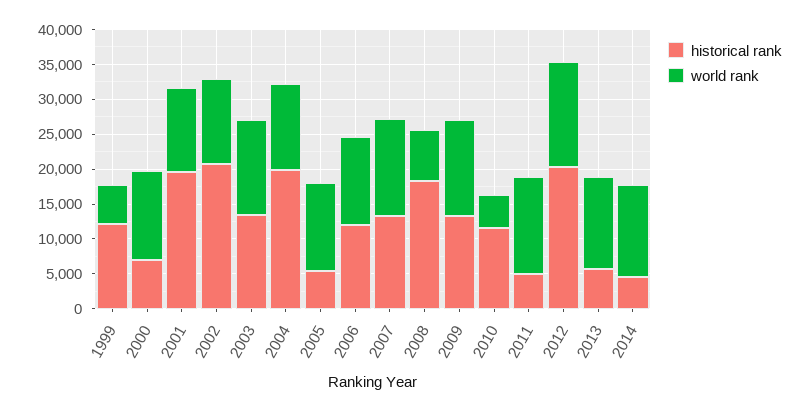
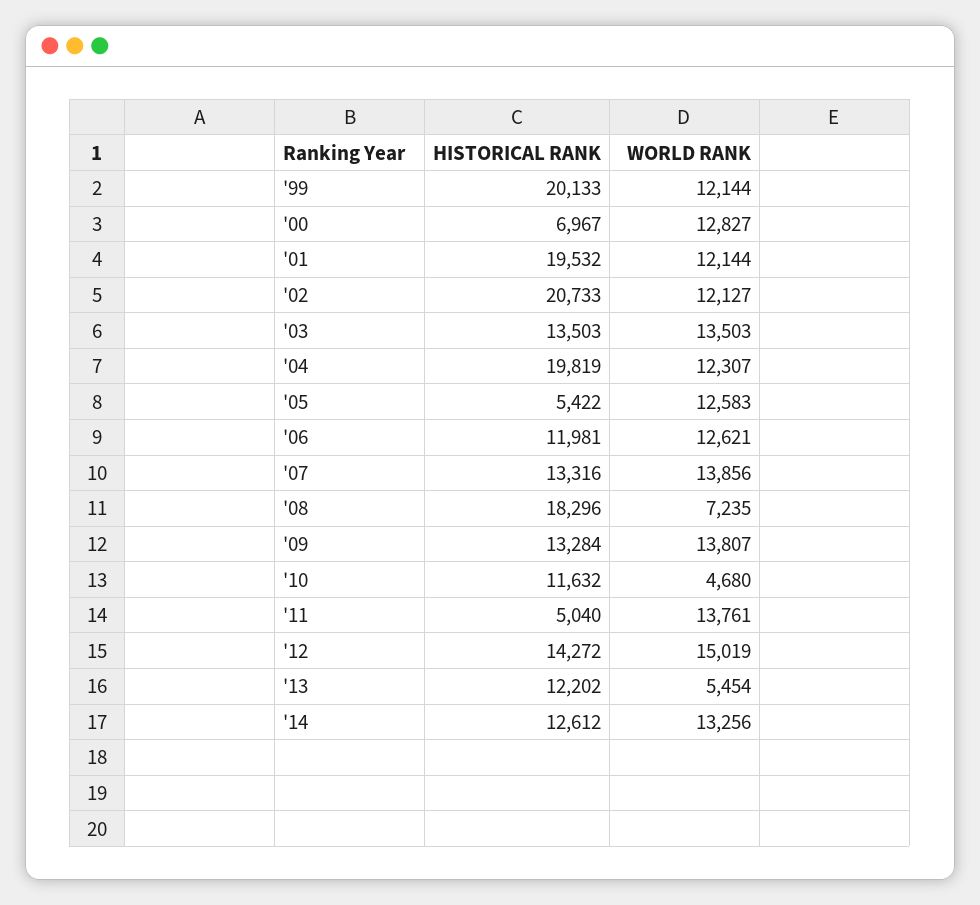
  {
    "historical rank": {
-     "1999": 12500,
+     "1999": 20133,
      "2000": 6967,
      "2001": 19532,
      "2002": 20733,
      "2003": 13503,
      "2004": 19819,
      "2005": 5422,
      "2006": 11981,
      "2007": 13316,
      "2008": 18296,
      "2009": 13284,
      "2010": 11632,
      "2011": 5040,
-     "2012": 20000,
+     "2012": 14272,
-     "2013": 5000,
+     "2013": 12202,
-     "2014": 5000
+     "2014": 12612
    },
    "world rank": {
-     "1999": 5000,
+     "1999": 12144,
      "2000": 12827,
      "2001": 12144,
      "2002": 12127,
      "2003": 13503,
      "2004": 12307,
      "2005": 12583,
      "2006": 12621,
      "2007": 13856,
      "2008": 7235,
      "2009": 13807,
      "2010": 4680,
      "2011": 13761,
      "2012": 15019,
-     "2013": 12500,
+     "2013": 5454,
      "2014": 13256
    }
  }

